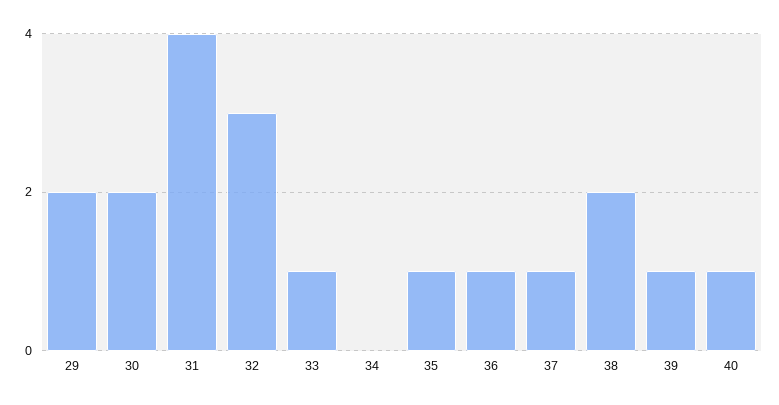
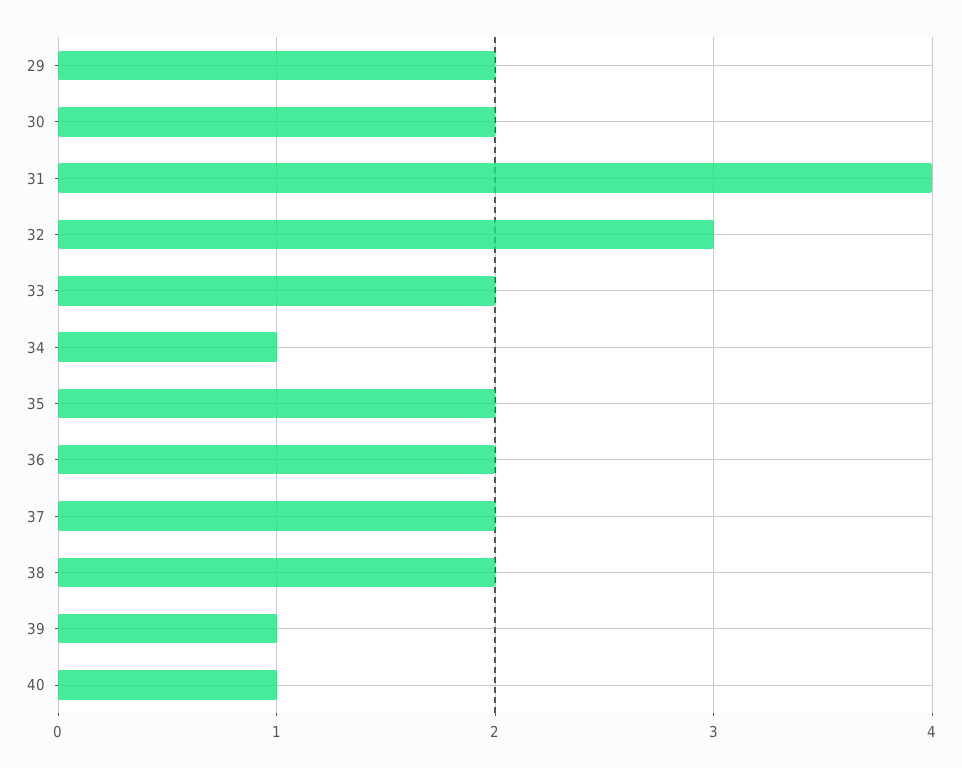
  {
    "29": 2,
    "30": 2,
    "31": 4,
    "32": 3,
-   "33": 1,
+   "33": 2,
-   "34": 0,
+   "34": 1,
-   "35": 1,
+   "35": 2,
-   "36": 1,
+   "36": 2,
-   "37": 1,
+   "37": 2,
    "38": 2,
    "39": 1,
    "40": 1
  }

